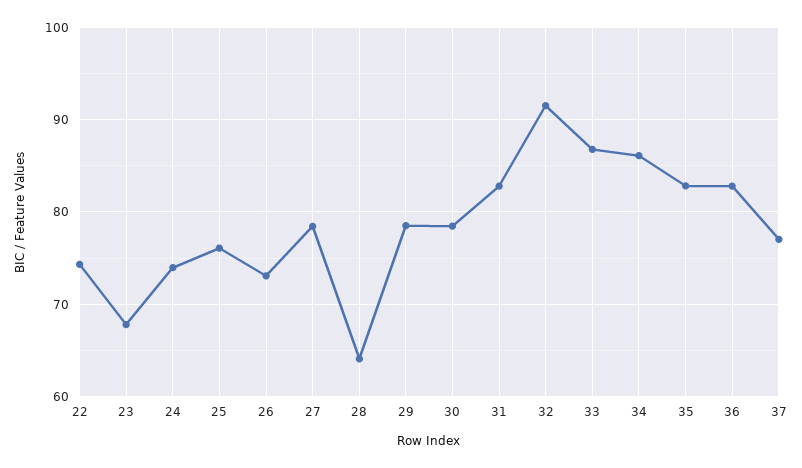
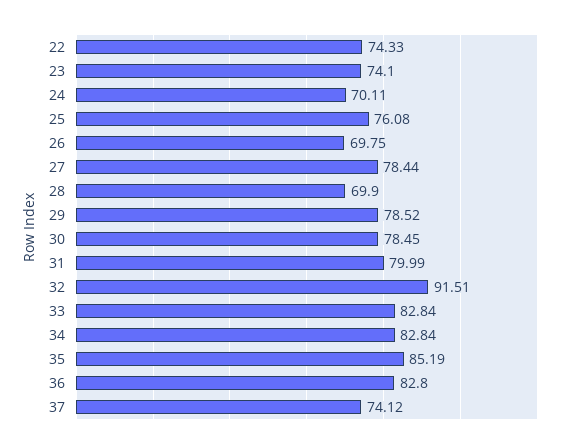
  {
    "22": 74.33,
-   "23": 68,
+   "23": 74.1,
-   "24": 74,
+   "24": 70.11,
    "25": 76.08,
-   "26": 73,
+   "26": 69.75,
    "27": 78.44,
-   "28": 64,
+   "28": 69.9,
    "29": 78.52,
    "30": 78.45,
-   "31": 83,
+   "31": 79.99,
    "32": 91.51,
-   "33": 87,
+   "33": 82.84,
-   "34": 86,
+   "34": 82.84,
-   "35": 83,
+   "35": 85.19,
    "36": 82.8,
-   "37": 77
+   "37": 74.12
  }

